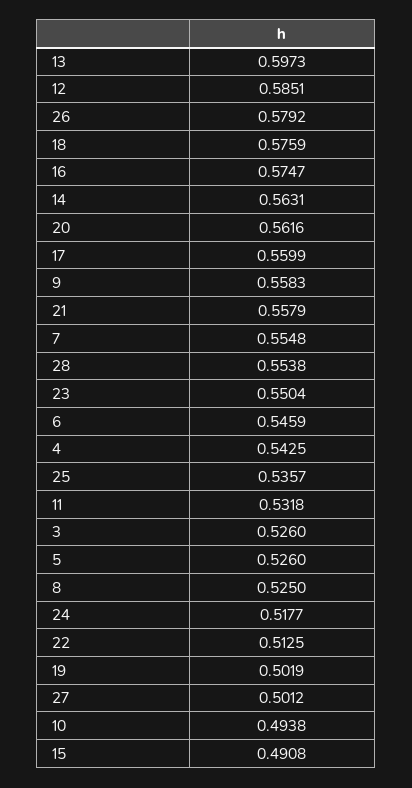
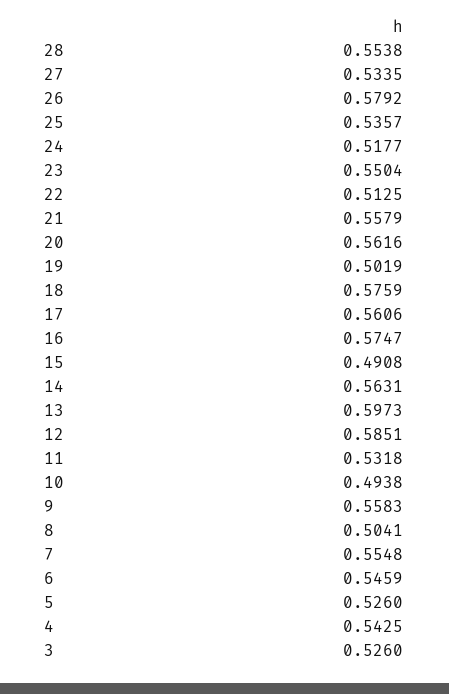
  {
    "13": 0.5973,
    "12": 0.5851,
    "26": 0.5792,
    "18": 0.5759,
    "16": 0.5747,
    "14": 0.5631,
    "20": 0.5616,
-   "17": 0.5599,
+   "17": 0.5606,
    "9": 0.5583,
    "21": 0.5579,
    "7": 0.5548,
    "28": 0.5538,
    "23": 0.5504,
    "6": 0.5459,
    "4": 0.5425,
    "25": 0.5357,
    "11": 0.5318,
    "3": 0.526,
    "5": 0.526,
-   "8": 0.525,
+   "8": 0.5041,
    "24": 0.5177,
    "22": 0.5125,
    "19": 0.5019,
-   "27": 0.5012,
+   "27": 0.5335,
    "10": 0.4938,
    "15": 0.4908
  }

